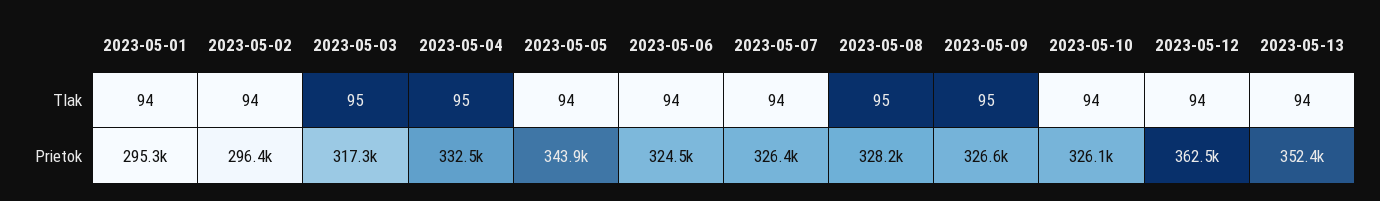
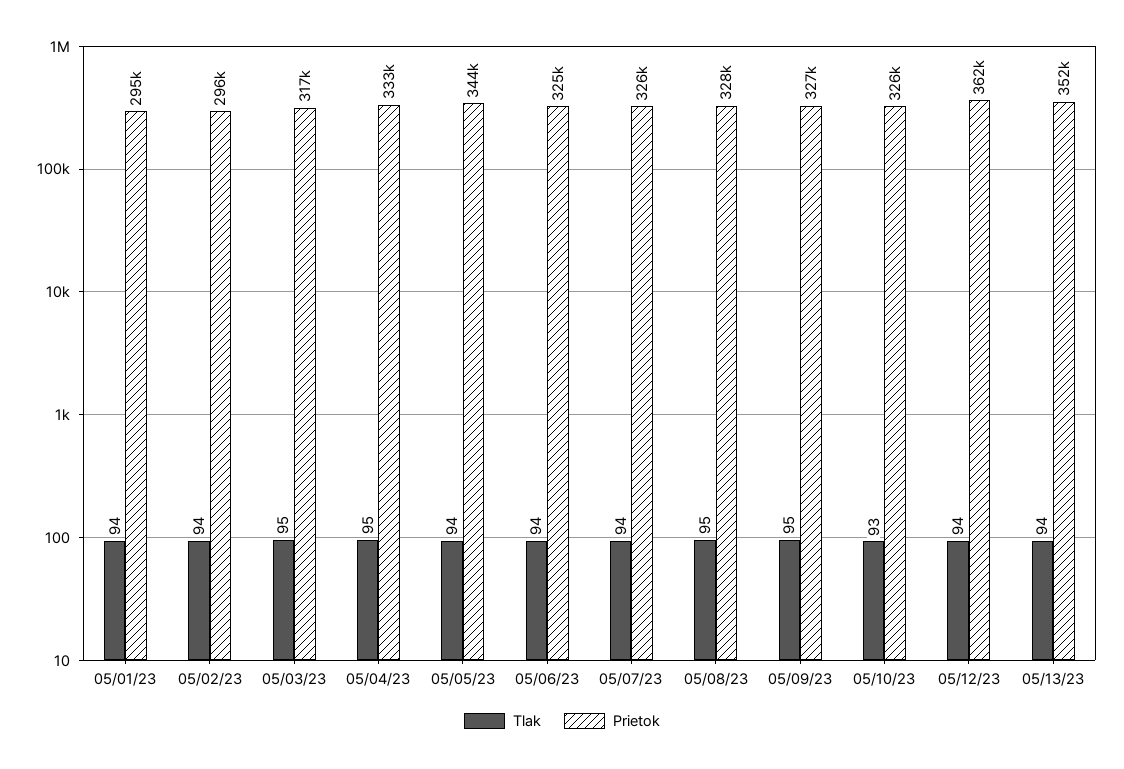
  {
    "Tlak": {
      "2023-05-01": 94,
      "2023-05-02": 94,
      "2023-05-03": 95,
      "2023-05-04": 95,
      "2023-05-05": 94,
      "2023-05-06": 94,
      "2023-05-07": 94,
      "2023-05-08": 95,
      "2023-05-09": 95,
-     "2023-05-10": 94,
+     "2023-05-10": 93,
      "2023-05-12": 94,
      "2023-05-13": 94
    },
    "Prietok": {
      "2023-05-01": 295300,
      "2023-05-02": 296400,
      "2023-05-03": 317300,
      "2023-05-04": 332500,
      "2023-05-05": 343900,
      "2023-05-06": 324500,
      "2023-05-07": 326400,
      "2023-05-08": 328200,
      "2023-05-09": 326600,
      "2023-05-10": 326100,
      "2023-05-12": 362500,
      "2023-05-13": 352400
    }
  }

